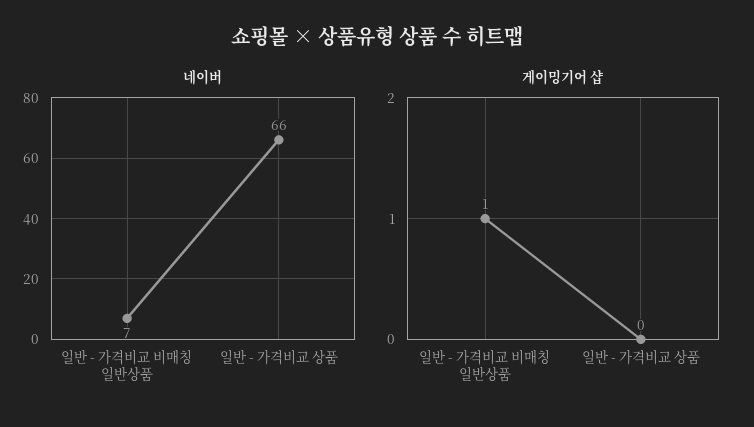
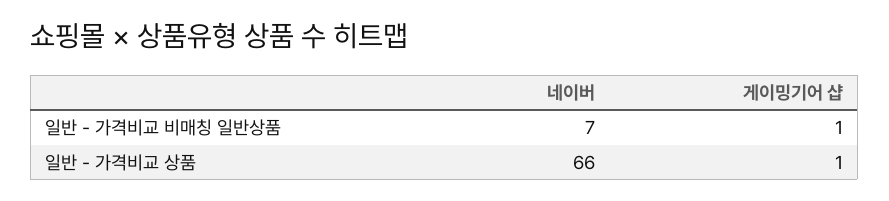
  {
    "네이버": {
      "일반 - 가격비교 비매칭 일반상품": 7,
      "일반 - 가격비교 상품": 66
    },
    "게이밍기어 샵": {
      "일반 - 가격비교 비매칭 일반상품": 1,
-     "일반 - 가격비교 상품": 0
+     "일반 - 가격비교 상품": 1
    }
  }

